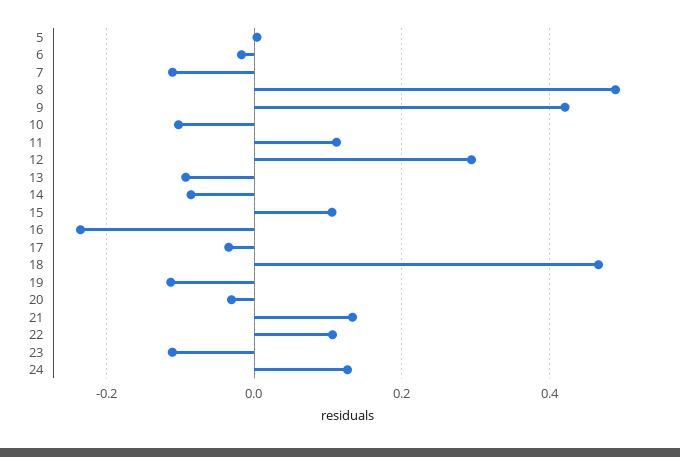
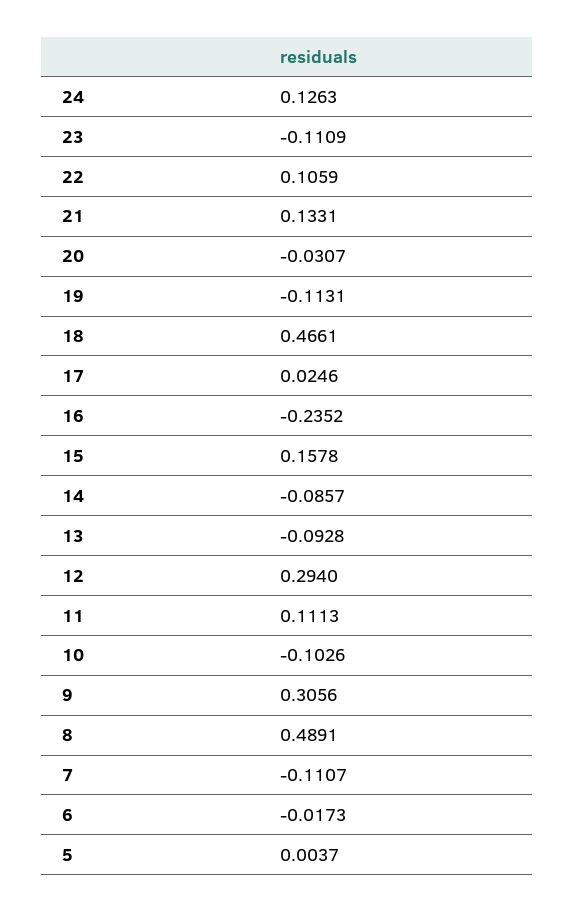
  {
    "5": 0.0037,
    "6": -0.0173,
    "7": -0.1107,
    "8": 0.4891,
-   "9": 0.42,
+   "9": 0.3056,
    "10": -0.1026,
    "11": 0.1113,
    "12": 0.294,
    "13": -0.0928,
    "14": -0.0857,
-   "15": 0.1,
+   "15": 0.1578,
    "16": -0.2352,
-   "17": -0.04,
+   "17": 0.0246,
    "18": 0.4661,
    "19": -0.1131,
    "20": -0.0307,
    "21": 0.1331,
    "22": 0.1059,
    "23": -0.1109,
    "24": 0.1263
  }

